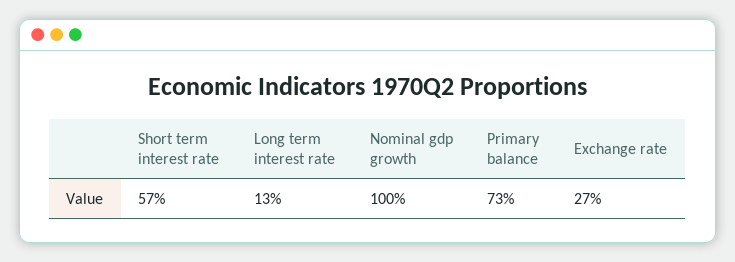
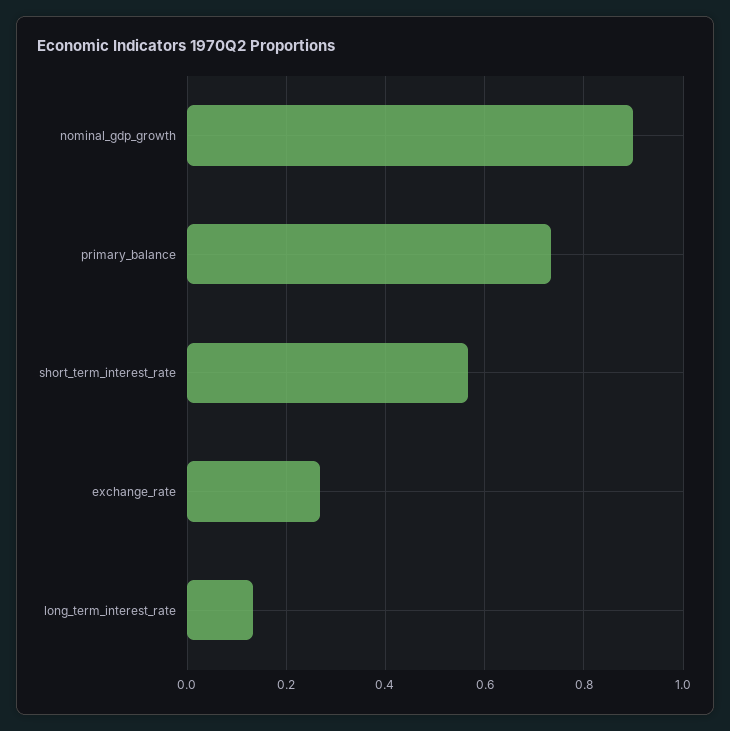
  {
    "Short term interest rate": 0.57,
    "Long term interest rate": 0.13,
-   "Nominal gdp growth": 1,
+   "Nominal gdp growth": 0.9,
    "Primary balance": 0.73,
    "Exchange rate": 0.27
  }

